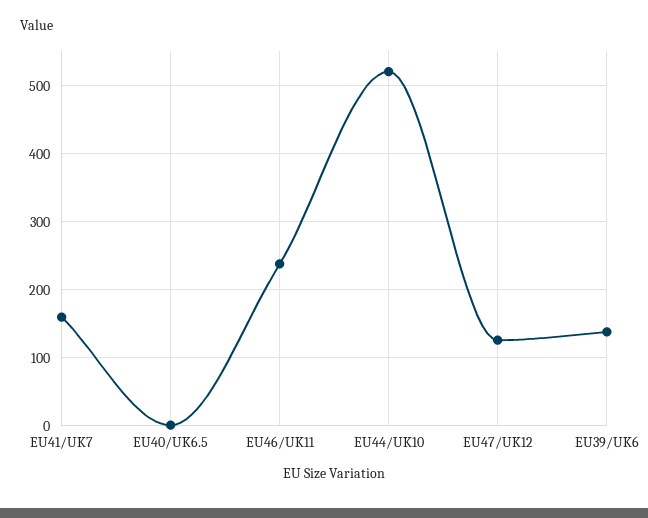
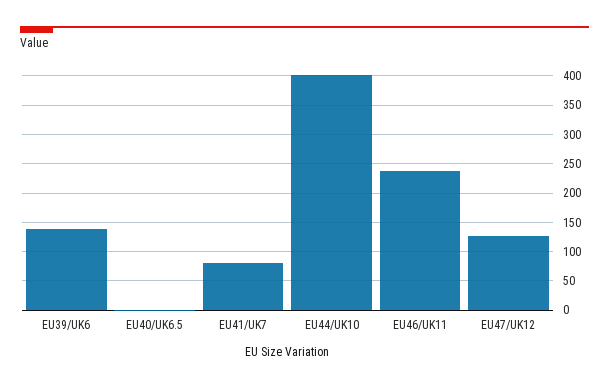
  {
-   "EU41/UK7": 160,
+   "EU41/UK7": 75,
    "EU40/UK6.5": 0,
    "EU46/UK11": 240,
-   "EU44/UK10": 520,
+   "EU44/UK10": 400,
    "EU47/UK12": 130,
    "EU39/UK6": 140
  }

